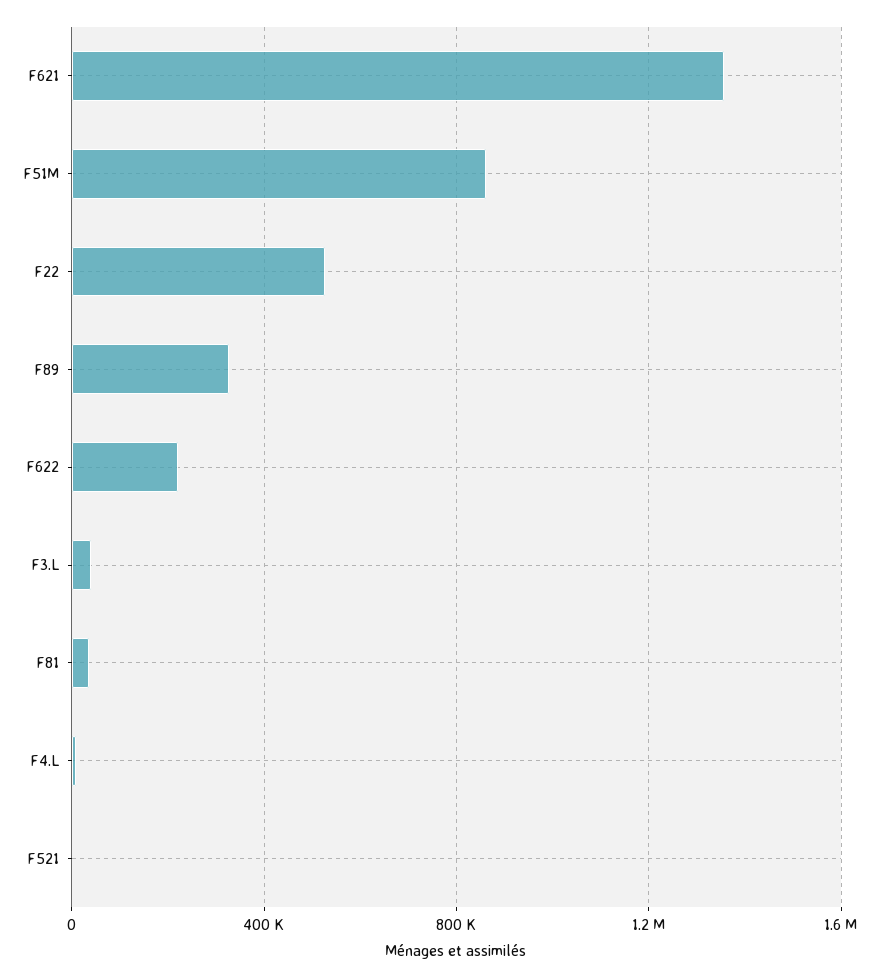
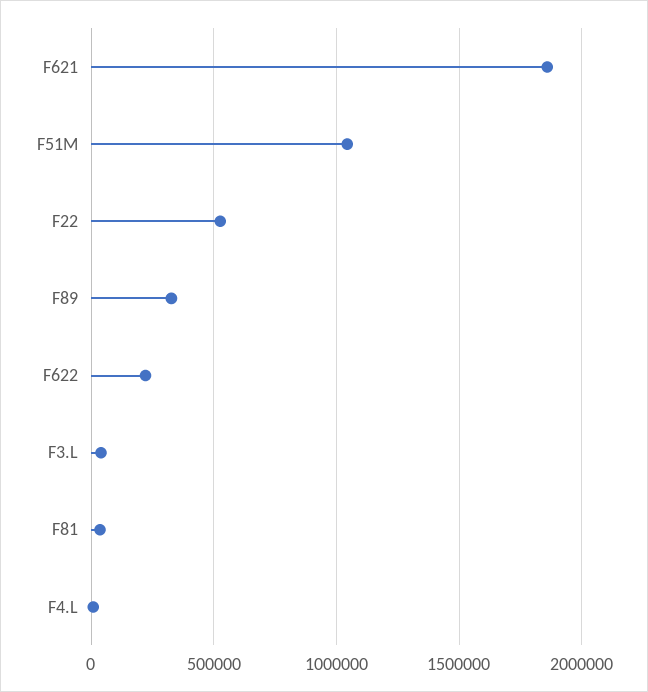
  {
-   "F621": 1350000,
+   "F621": 1850000,
-   "F51M": 850000,
+   "F51M": 1050000,
    "F22": 550000,
    "F89": 350000,
    "F622": 200000,
    "F3.L": 50000,
    "F81": 50000,
-   "F4.L": 0,
+   "F4.L": 0
-   "F521": 0
  }

